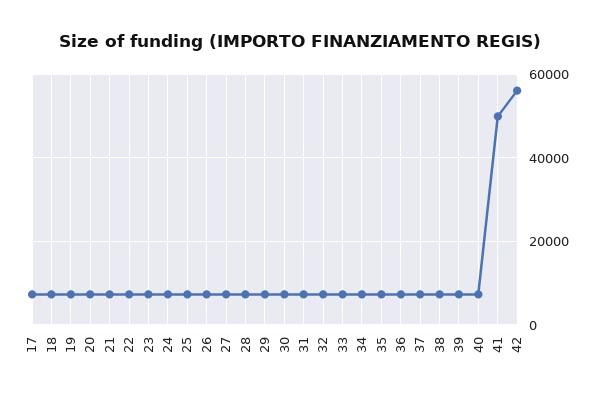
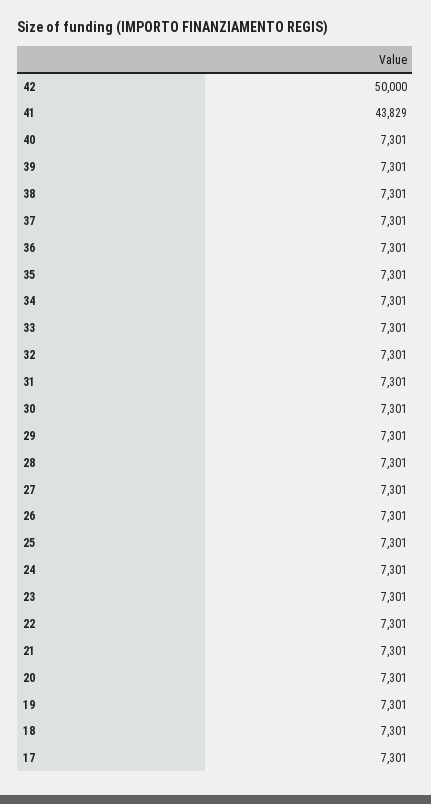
  {
    "17": 7301,
    "18": 7301,
    "19": 7301,
    "20": 7301,
    "21": 7301,
    "22": 7301,
    "23": 7301,
    "24": 7301,
    "25": 7301,
    "26": 7301,
    "27": 7301,
    "28": 7301,
    "29": 7301,
    "30": 7301,
    "31": 7301,
    "32": 7301,
    "33": 7301,
    "34": 7301,
    "35": 7301,
    "36": 7301,
    "37": 7301,
    "38": 7301,
    "39": 7301,
    "40": 7301,
-   "41": 50000,
+   "41": 43829,
-   "42": 56000
+   "42": 50000
  }

